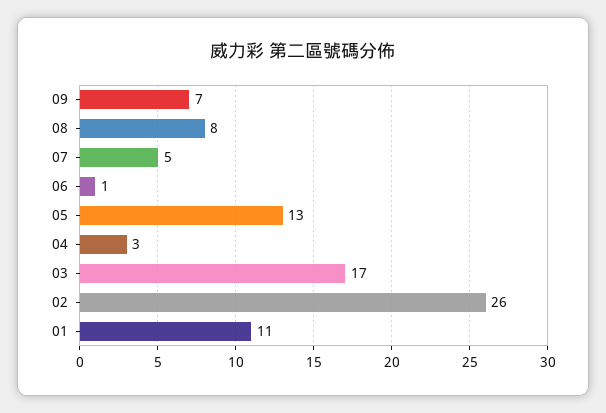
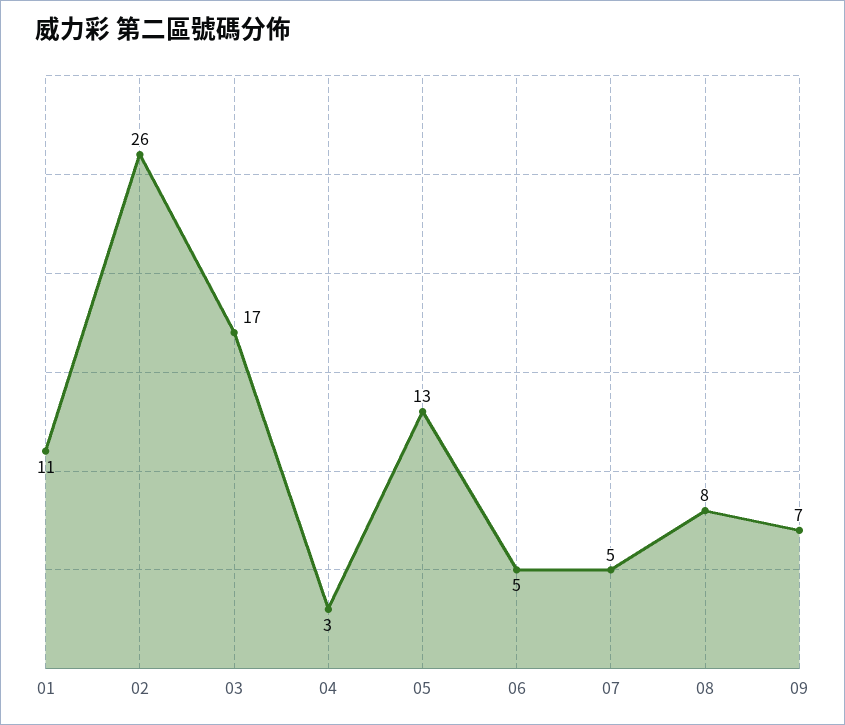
  {
    "09": 7,
    "08": 8,
    "07": 5,
-   "06": 1,
+   "06": 5,
    "05": 13,
    "04": 3,
    "03": 17,
    "02": 26,
    "01": 11
  }

